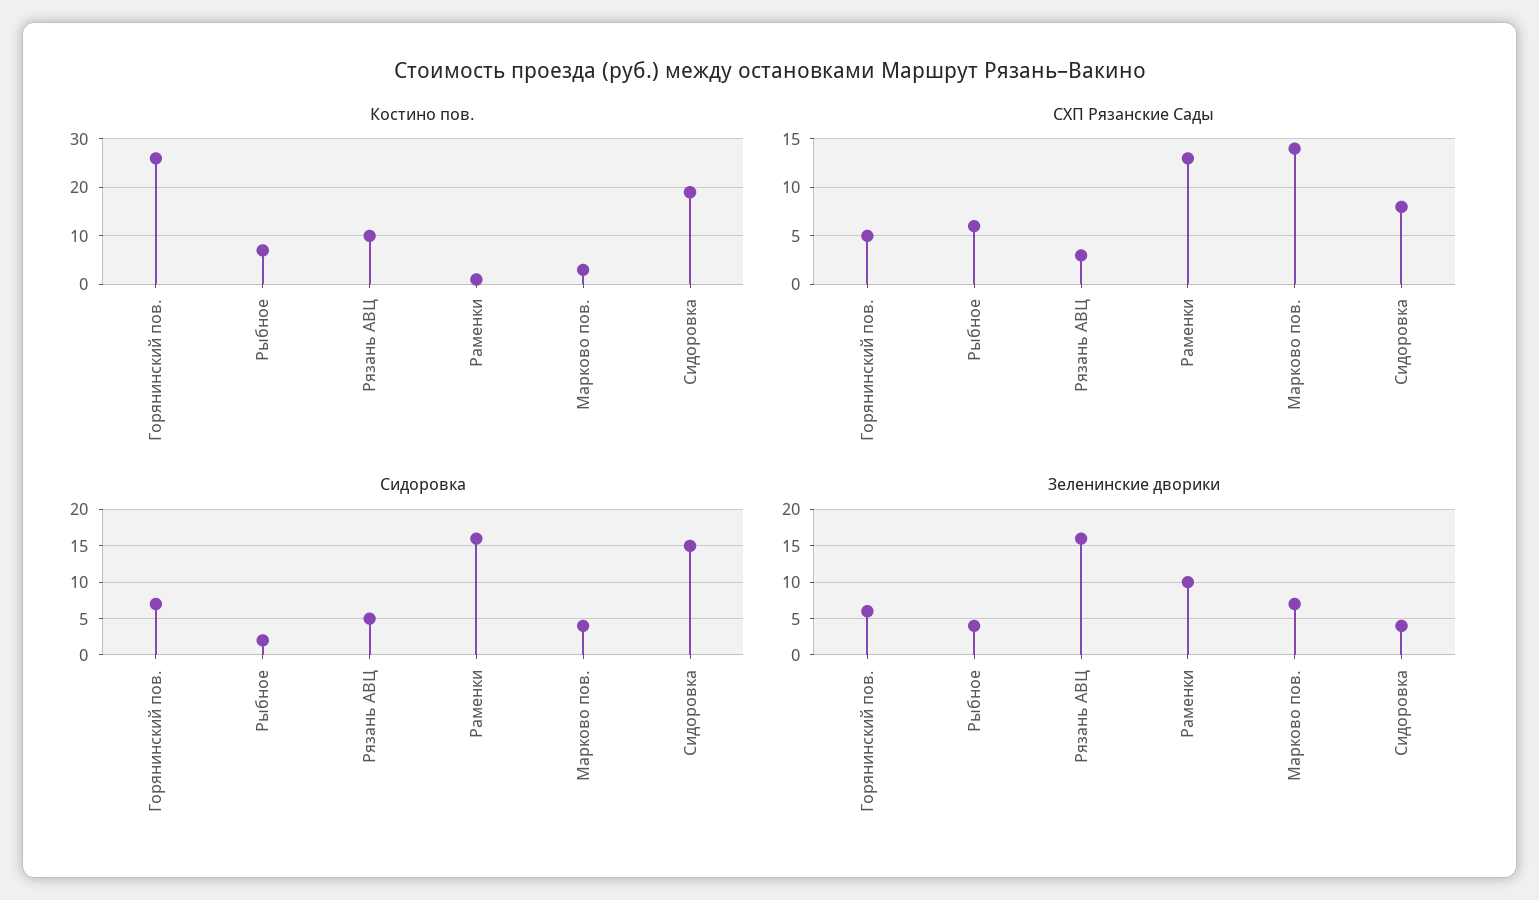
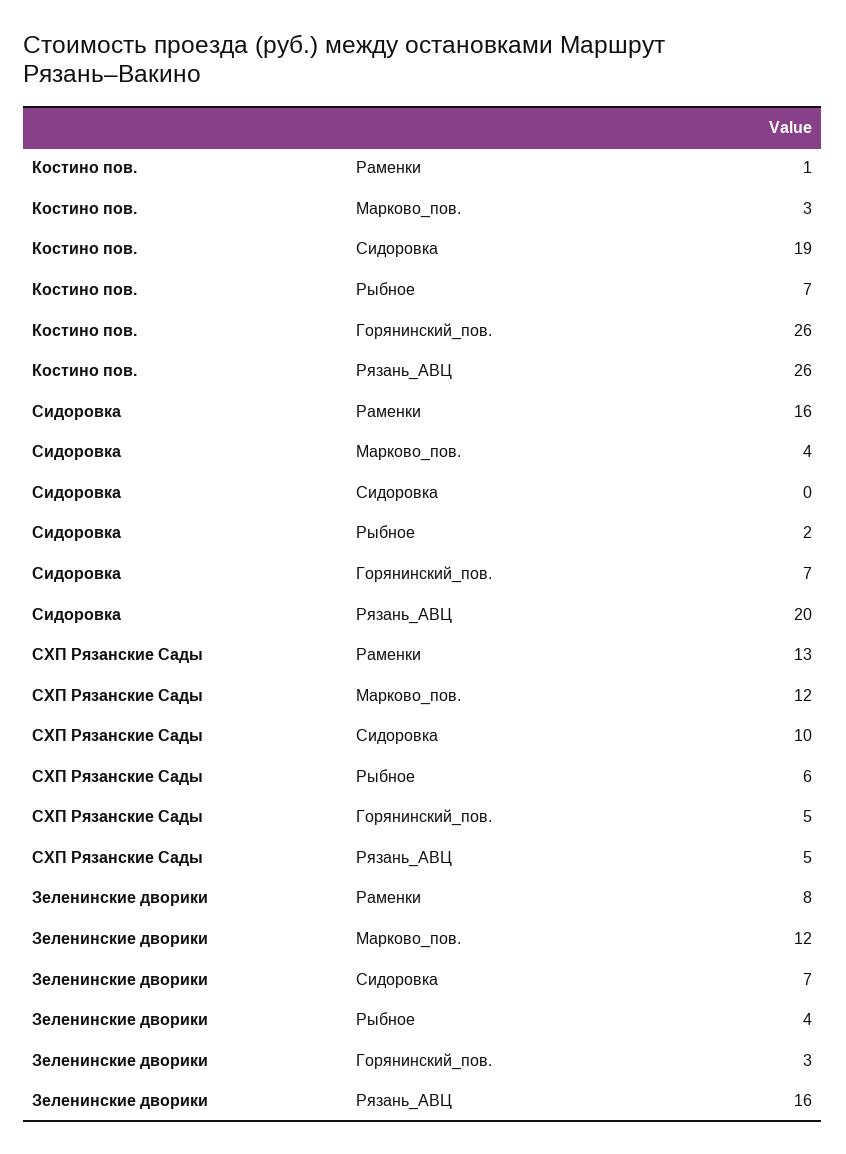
  {
    "Костино пов.": {
      "Горянинский пов.": 26,
      "Рыбное": 7,
-     "Рязань АВЦ": 10,
+     "Рязань АВЦ": 26,
      "Раменки": 1,
      "Марково пов.": 3,
      "Сидоровка": 19
    },
    "СХП Рязанские Сады": {
      "Горянинский пов.": 5,
      "Рыбное": 6,
-     "Рязань АВЦ": 3,
+     "Рязань АВЦ": 5,
      "Раменки": 13,
-     "Марково пов.": 14,
+     "Марково пов.": 12,
-     "Сидоровка": 8
+     "Сидоровка": 10
    },
    "Сидоровка": {
      "Горянинский пов.": 7,
      "Рыбное": 2,
-     "Рязань АВЦ": 5,
+     "Рязань АВЦ": 20,
      "Раменки": 16,
      "Марково пов.": 4,
-     "Сидоровка": 15
+     "Сидоровка": 0
    },
    "Зеленинские дворики": {
-     "Горянинский пов.": 6,
+     "Горянинский пов.": 3,
      "Рыбное": 4,
      "Рязань АВЦ": 16,
-     "Раменки": 10,
+     "Раменки": 8,
-     "Марково пов.": 7,
+     "Марково пов.": 12,
-     "Сидоровка": 4
+     "Сидоровка": 7
    }
  }

